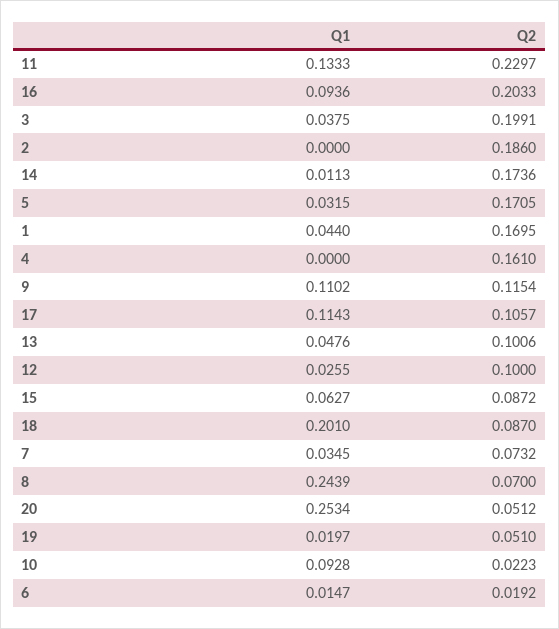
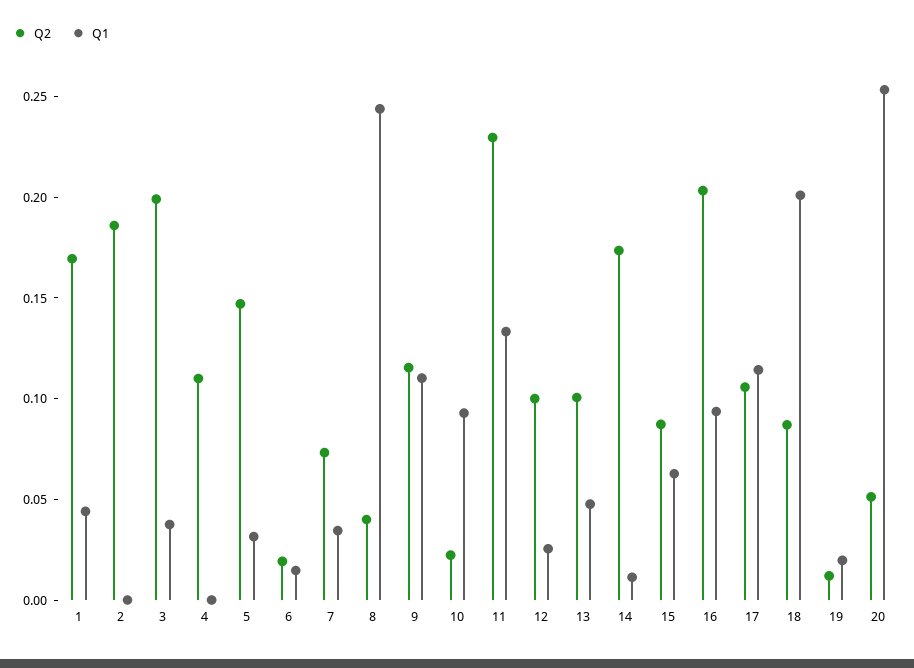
  {
    "Q1": {
      "11": 0.1333,
      "16": 0.0936,
      "3": 0.0375,
      "2": 0,
      "14": 0.0113,
      "5": 0.0315,
      "1": 0.044,
      "4": 0,
      "9": 0.1102,
      "17": 0.1143,
      "13": 0.0476,
      "12": 0.0255,
      "15": 0.0627,
      "18": 0.201,
      "7": 0.0345,
      "8": 0.2439,
      "20": 0.2534,
      "19": 0.0197,
      "10": 0.0928,
      "6": 0.0147
    },
    "Q2": {
      "11": 0.2297,
      "16": 0.2033,
      "3": 0.1991,
      "2": 0.186,
      "14": 0.1736,
-     "5": 0.1705,
+     "5": 0.15,
      "1": 0.1695,
-     "4": 0.161,
+     "4": 0.11,
      "9": 0.1154,
      "17": 0.1057,
      "13": 0.1006,
      "12": 0.1,
      "15": 0.0872,
      "18": 0.087,
      "7": 0.0732,
-     "8": 0.07,
+     "8": 0.04,
      "20": 0.0512,
-     "19": 0.051,
+     "19": 0.01,
      "10": 0.0223,
      "6": 0.0192
    }
  }

